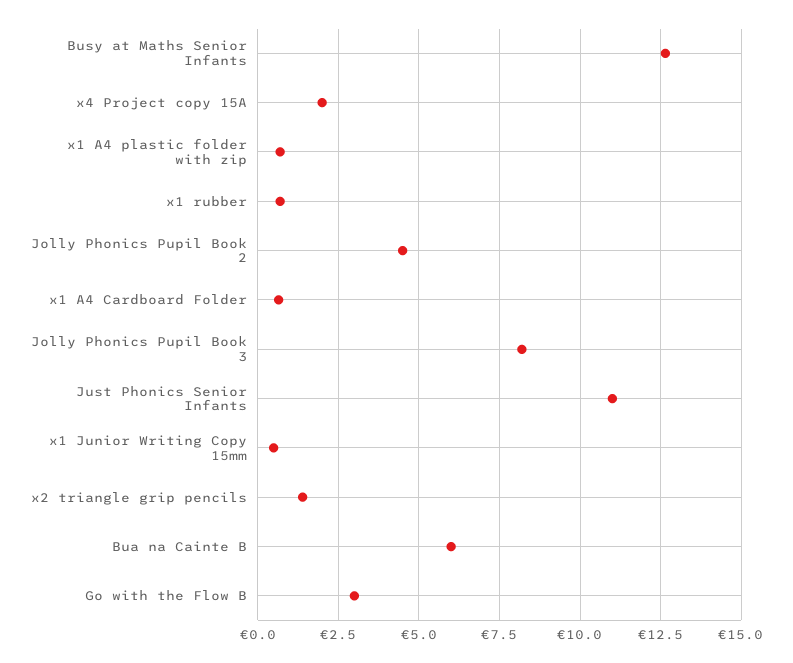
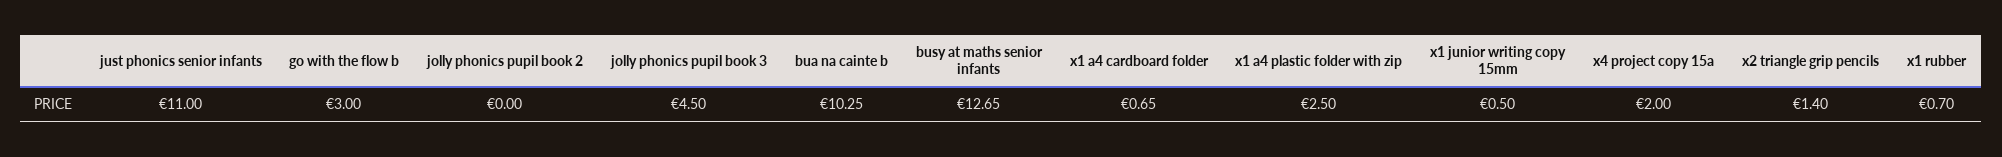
  {
    "Busy at Maths Senior Infants": 12.65,
    "x4 Project copy 15A": 2,
-   "x1 A4 plastic folder with zip": 0.75,
+   "x1 A4 plastic folder with zip": 2.5,
    "x1 rubber": 0.7,
-   "Jolly Phonics Pupil Book 2": 4.5,
+   "Jolly Phonics Pupil Book 2": 0,
    "x1 A4 Cardboard Folder": 0.65,
-   "Jolly Phonics Pupil Book 3": 8.25,
+   "Jolly Phonics Pupil Book 3": 4.5,
    "Just Phonics Senior Infants": 11,
    "x1 Junior Writing Copy 15mm": 0.5,
    "x2 triangle grip pencils": 1.4,
-   "Bua na Cainte B": 6,
+   "Bua na Cainte B": 10.25,
    "Go with the Flow B": 3
  }

